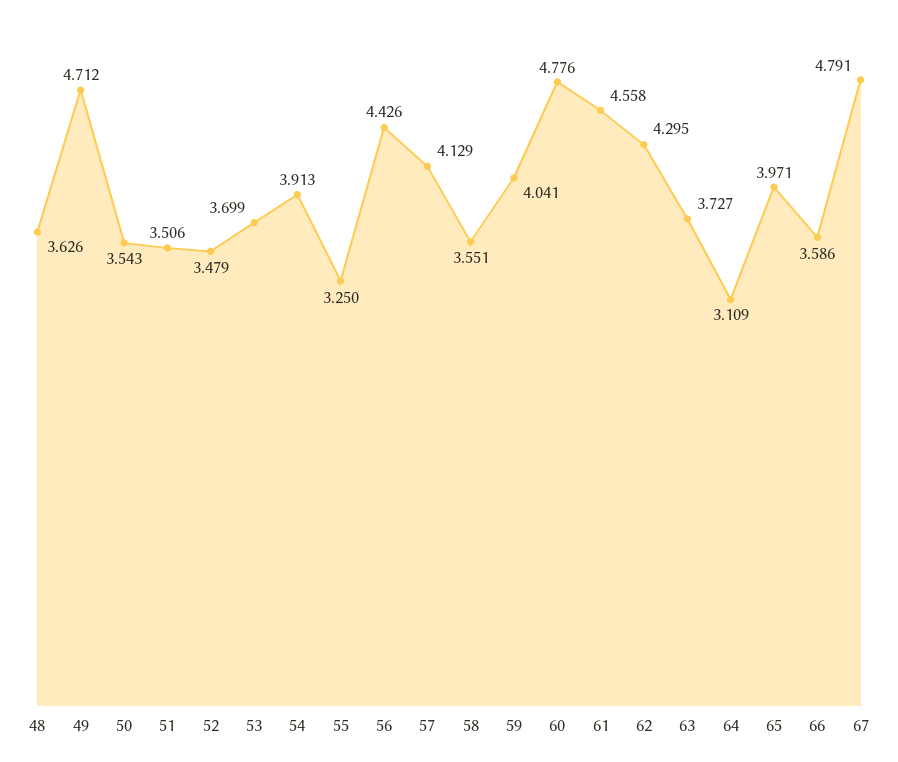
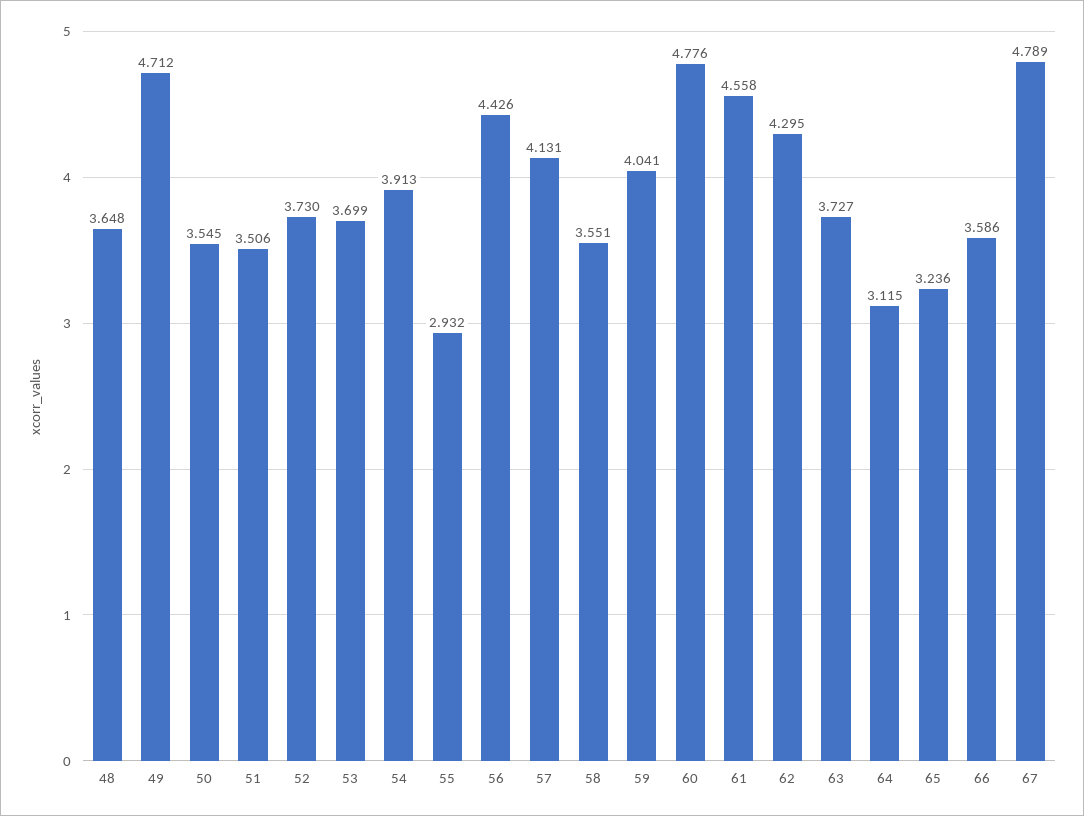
  {
-   "48": 3.626,
+   "48": 3.648,
    "49": 4.712,
-   "50": 3.543,
+   "50": 3.545,
    "51": 3.506,
-   "52": 3.479,
+   "52": 3.73,
    "53": 3.699,
    "54": 3.913,
-   "55": 3.25,
+   "55": 2.932,
    "56": 4.426,
-   "57": 4.129,
+   "57": 4.131,
    "58": 3.551,
    "59": 4.041,
    "60": 4.776,
    "61": 4.558,
    "62": 4.295,
    "63": 3.727,
-   "64": 3.109,
+   "64": 3.115,
-   "65": 3.971,
+   "65": 3.236,
    "66": 3.586,
-   "67": 4.791
+   "67": 4.789
  }

